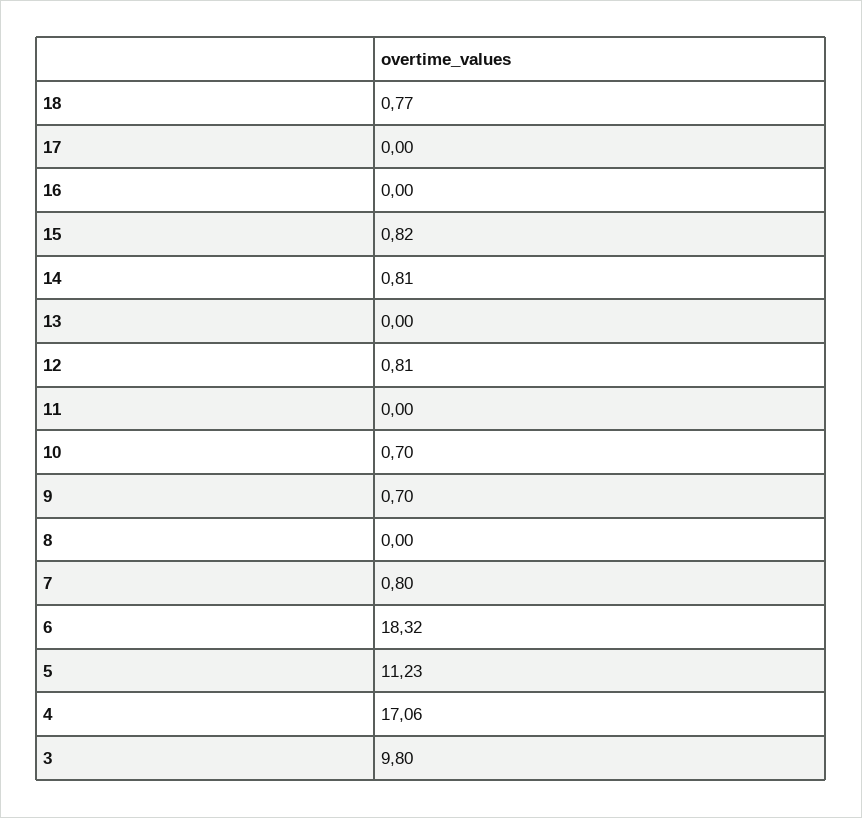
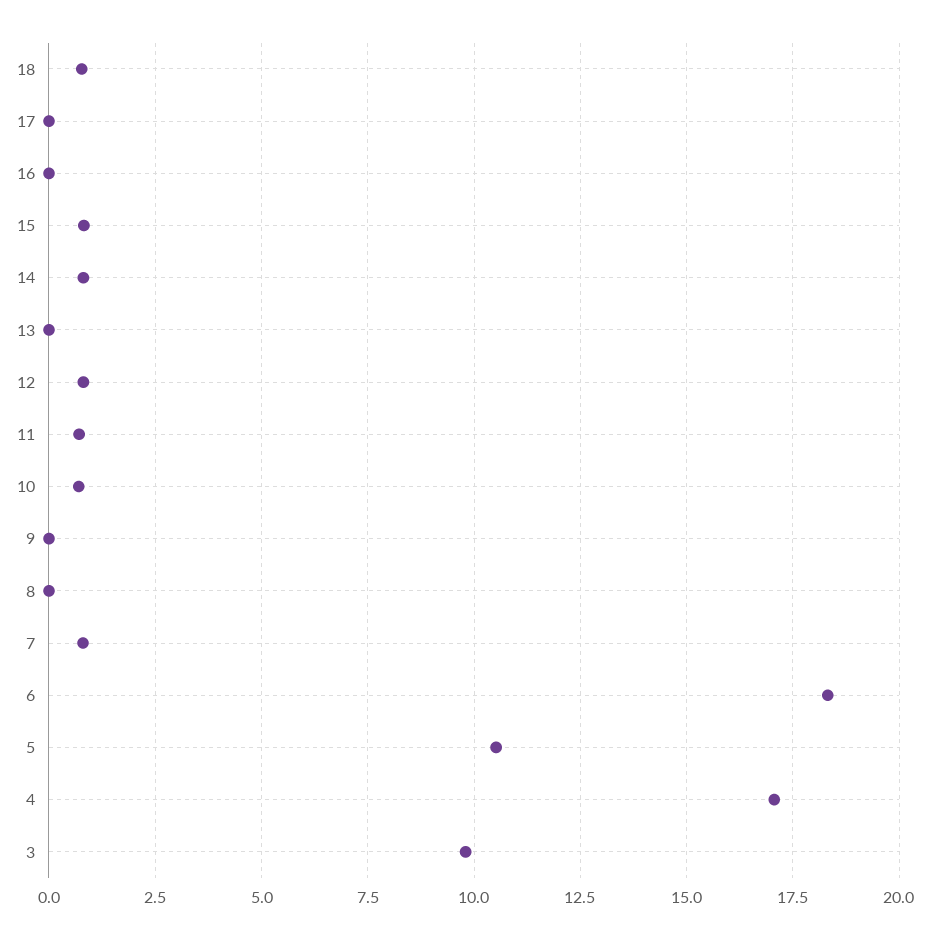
  {
    "18": 0.77,
    "17": 0,
    "16": 0,
    "15": 0.82,
    "14": 0.81,
    "13": 0,
    "12": 0.81,
-   "11": 0,
+   "11": 0.75,
    "10": 0.7,
-   "9": 0.7,
+   "9": 0,
    "8": 0,
    "7": 0.8,
    "6": 18.32,
-   "5": 11.23,
+   "5": 10.5,
    "4": 17.06,
    "3": 9.8
  }

